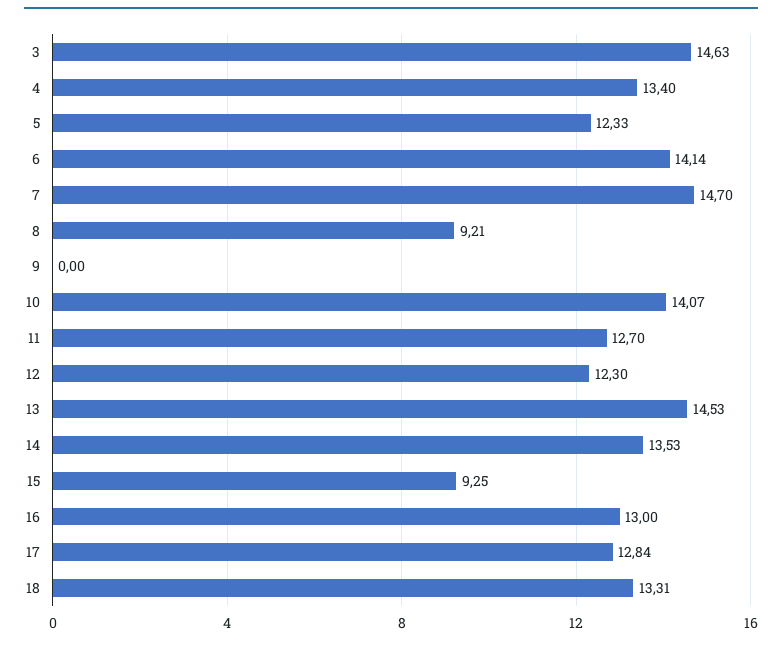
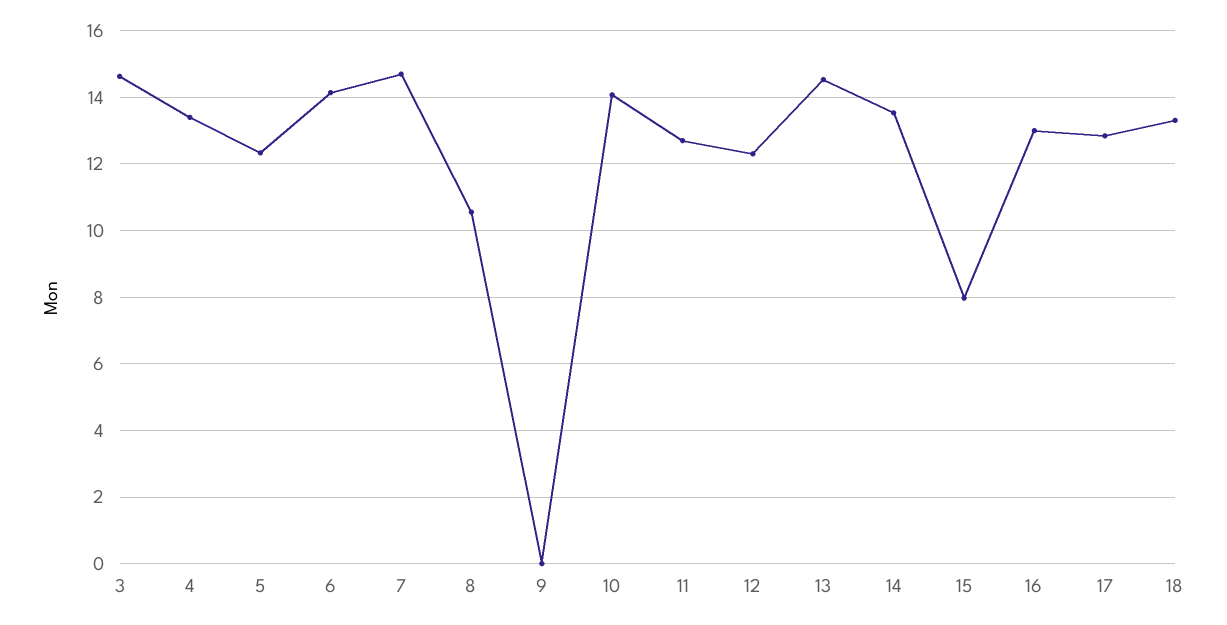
  {
    "3": 14.63,
    "4": 13.4,
    "5": 12.33,
    "6": 14.14,
    "7": 14.7,
-   "8": 9.21,
+   "8": 10.6,
    "9": 0,
    "10": 14.07,
    "11": 12.7,
    "12": 12.3,
    "13": 14.53,
    "14": 13.53,
-   "15": 9.25,
+   "15": 8,
    "16": 13,
    "17": 12.84,
    "18": 13.31
  }

